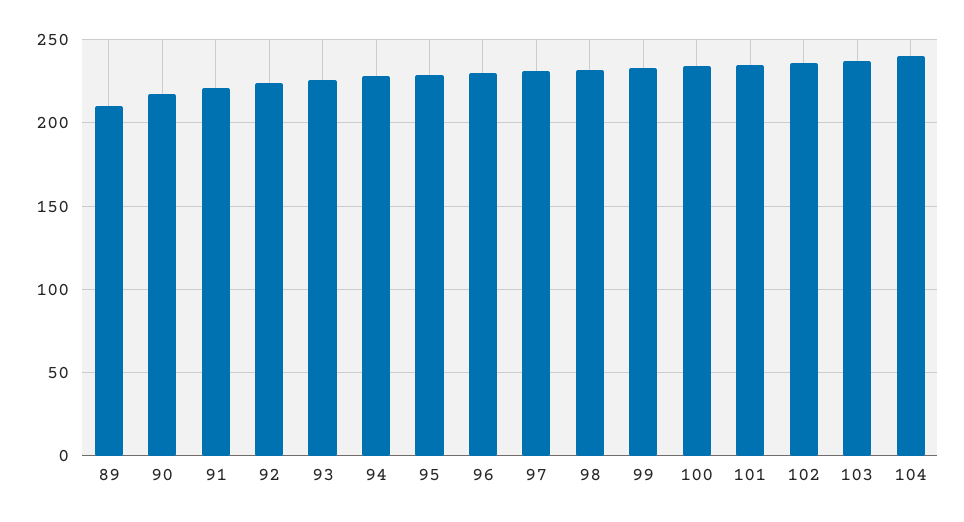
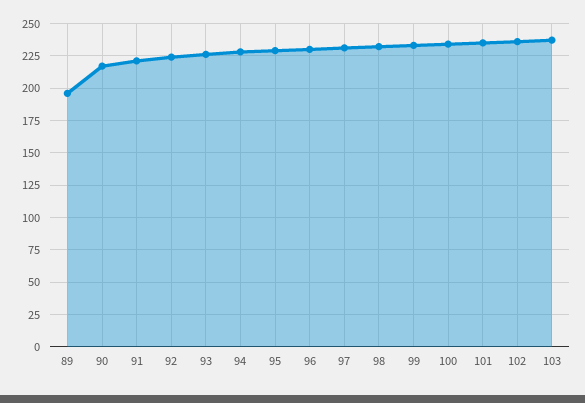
  {
-   "89": 210,
+   "89": 195,
    "90": 215,
    "91": 220,
    "92": 225,
    "93": 225,
    "94": 230,
    "95": 230,
    "96": 230,
    "97": 230,
    "98": 230,
    "99": 235,
    "100": 235,
    "101": 235,
    "102": 235,
-   "103": 235,
+   "103": 235
-   "104": 240
  }

